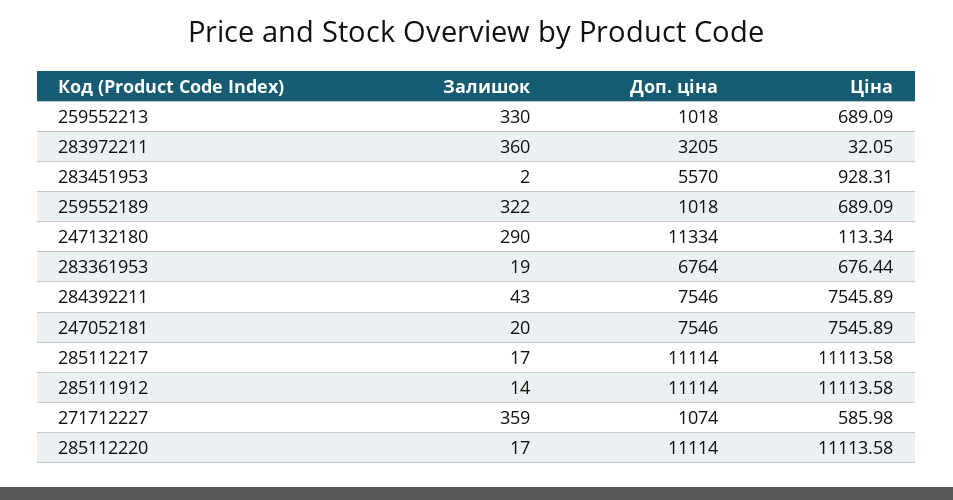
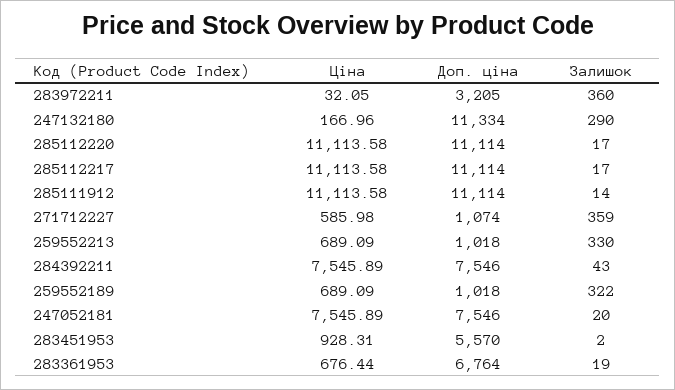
  {
    "Залишок": {
      "259552213": 330,
      "283972211": 360,
      "283451953": 2,
      "259552189": 322,
      "247132180": 290,
      "283361953": 19,
      "284392211": 43,
      "247052181": 20,
      "285112217": 17,
      "285111912": 14,
      "271712227": 359,
      "285112220": 17
    },
    "Доп. ціна": {
      "259552213": 1018,
      "283972211": 3205,
      "283451953": 5570,
      "259552189": 1018,
      "247132180": 11334,
      "283361953": 6764,
      "284392211": 7546,
      "247052181": 7546,
      "285112217": 11114,
      "285111912": 11114,
      "271712227": 1074,
      "285112220": 11114
    },
    "Ціна": {
      "259552213": 689.09,
      "283972211": 32.05,
      "283451953": 928.31,
      "259552189": 689.09,
-     "247132180": 113.34,
+     "247132180": 166.96,
      "283361953": 676.44,
      "284392211": 7545.89,
      "247052181": 7545.89,
      "285112217": 11113.58,
      "285111912": 11113.58,
      "271712227": 585.98,
      "285112220": 11113.58
    }
  }

